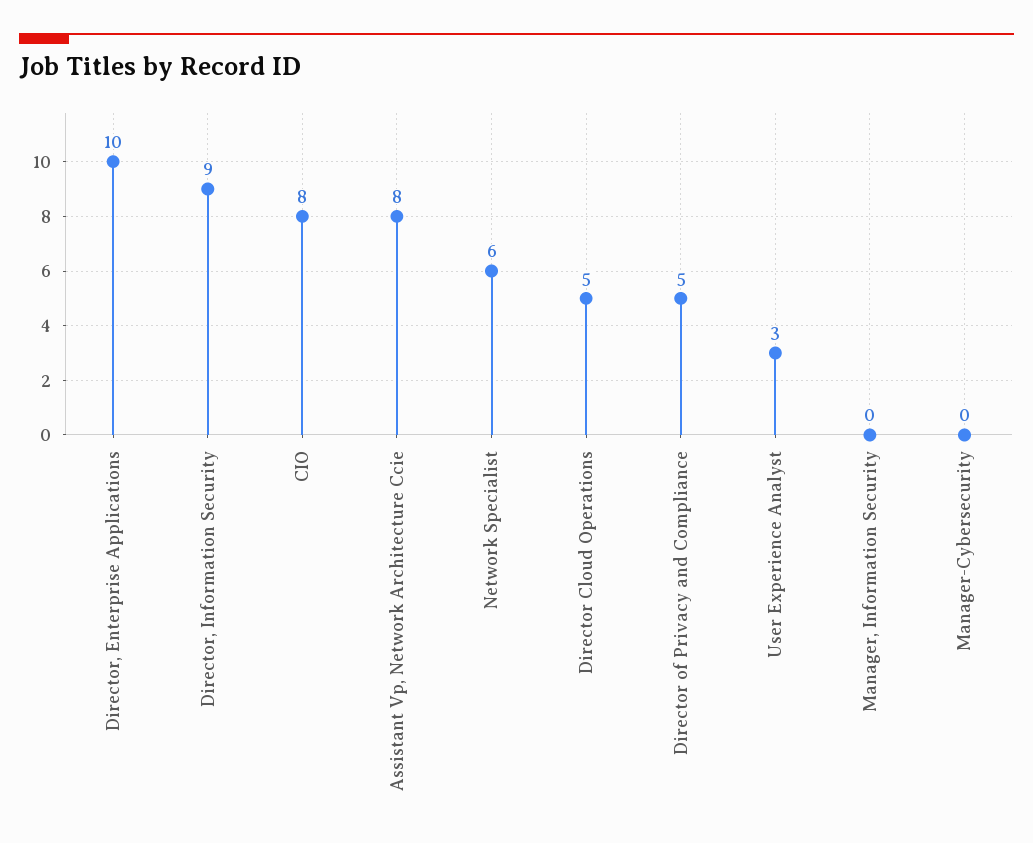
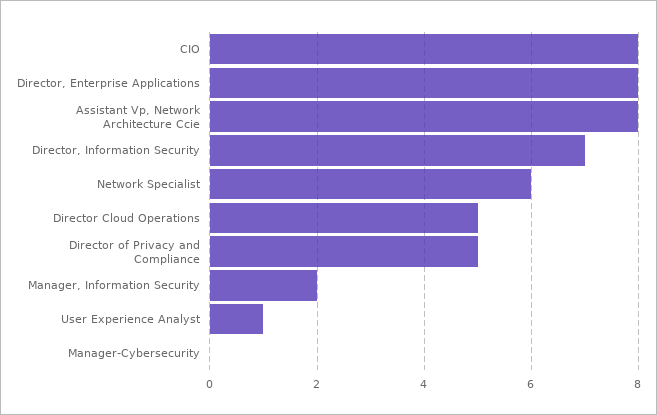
  {
-   "Director, Enterprise Applications": 10,
+   "Director, Enterprise Applications": 8,
-   "Director, Information Security": 9,
+   "Director, Information Security": 7,
    "CIO": 8,
    "Assistant Vp, Network Architecture Ccie": 8,
    "Network Specialist": 6,
    "Director Cloud Operations": 5,
    "Director of Privacy and Compliance": 5,
-   "User Experience Analyst": 3,
+   "User Experience Analyst": 1,
-   "Manager, Information Security": 0,
+   "Manager, Information Security": 2,
    "Manager-Cybersecurity": 0
  }

